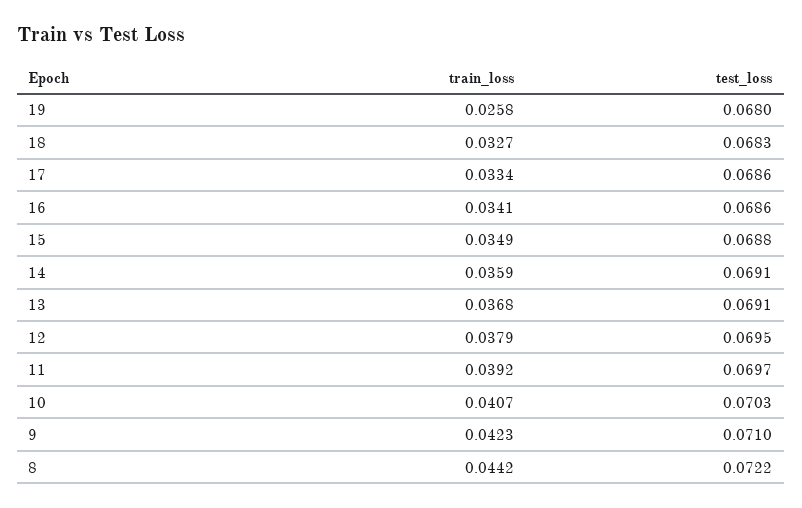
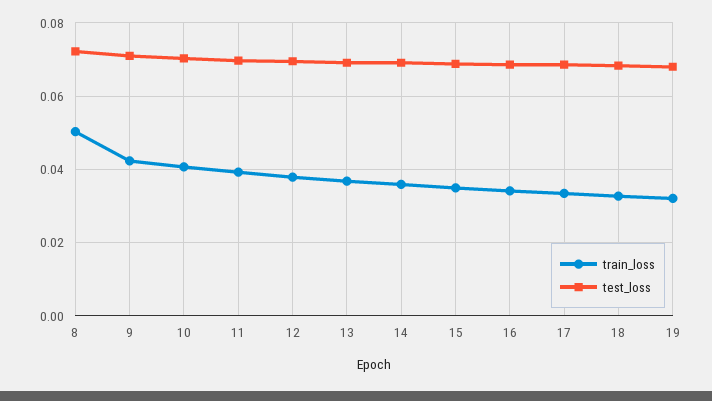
  {
    "train_loss": {
-     "19": 0.0258,
+     "19": 0.032,
      "18": 0.0327,
      "17": 0.0334,
      "16": 0.0341,
      "15": 0.0349,
      "14": 0.0359,
      "13": 0.0368,
      "12": 0.0379,
      "11": 0.0392,
      "10": 0.0407,
      "9": 0.0423,
-     "8": 0.0442
+     "8": 0.05
    },
    "test_loss": {
      "19": 0.068,
      "18": 0.0683,
      "17": 0.0686,
      "16": 0.0686,
      "15": 0.0688,
      "14": 0.0691,
      "13": 0.0691,
      "12": 0.0695,
      "11": 0.0697,
      "10": 0.0703,
      "9": 0.071,
      "8": 0.0722
    }
  }

